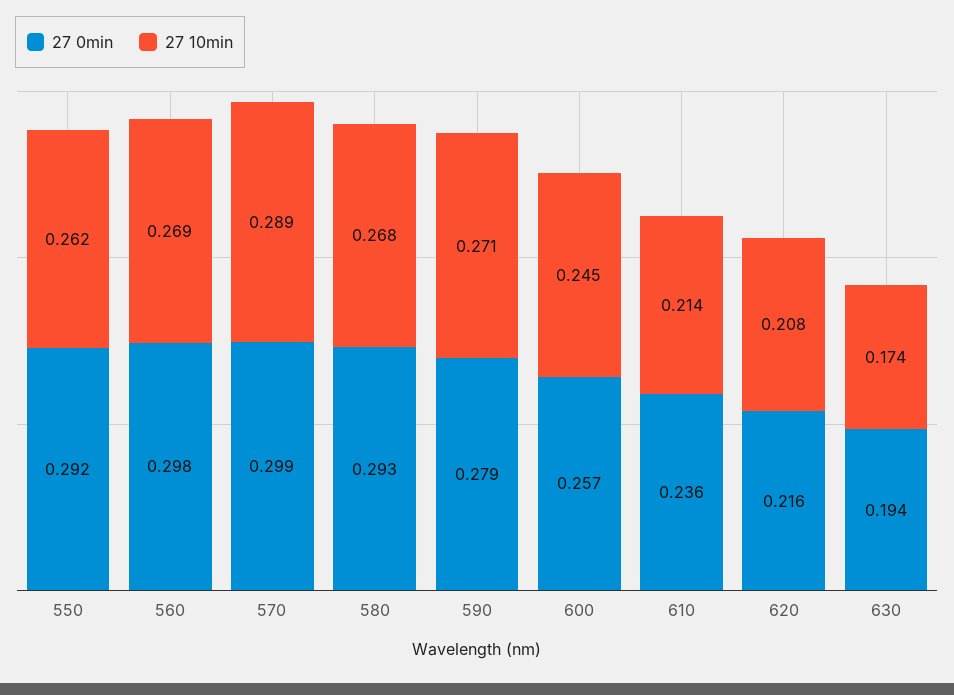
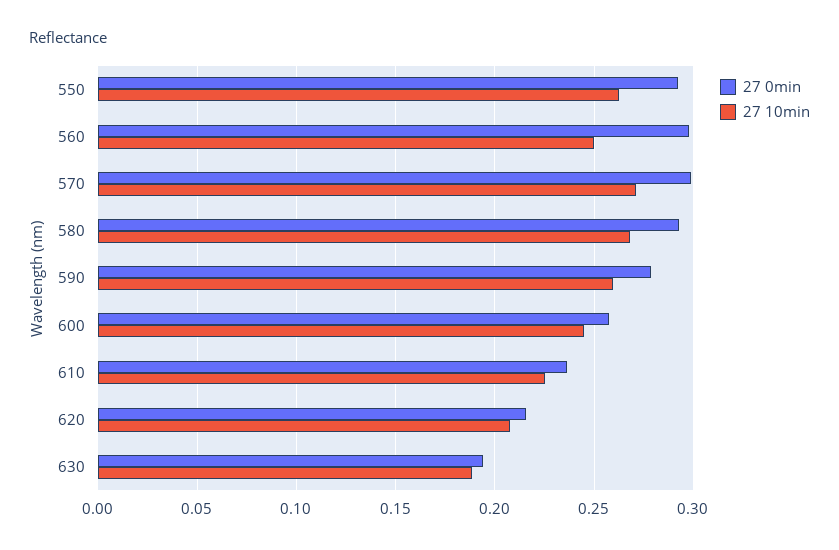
  {
    "27 0min": {
      "550": 0.292,
      "560": 0.298,
      "570": 0.299,
      "580": 0.293,
      "590": 0.279,
      "600": 0.257,
      "610": 0.236,
      "620": 0.216,
      "630": 0.194
    },
    "27 10min": {
      "550": 0.262,
-     "560": 0.269,
+     "560": 0.25,
-     "570": 0.289,
+     "570": 0.27,
      "580": 0.268,
-     "590": 0.271,
+     "590": 0.26,
      "600": 0.245,
-     "610": 0.214,
+     "610": 0.225,
      "620": 0.208,
-     "630": 0.174
+     "630": 0.19
    }
  }

